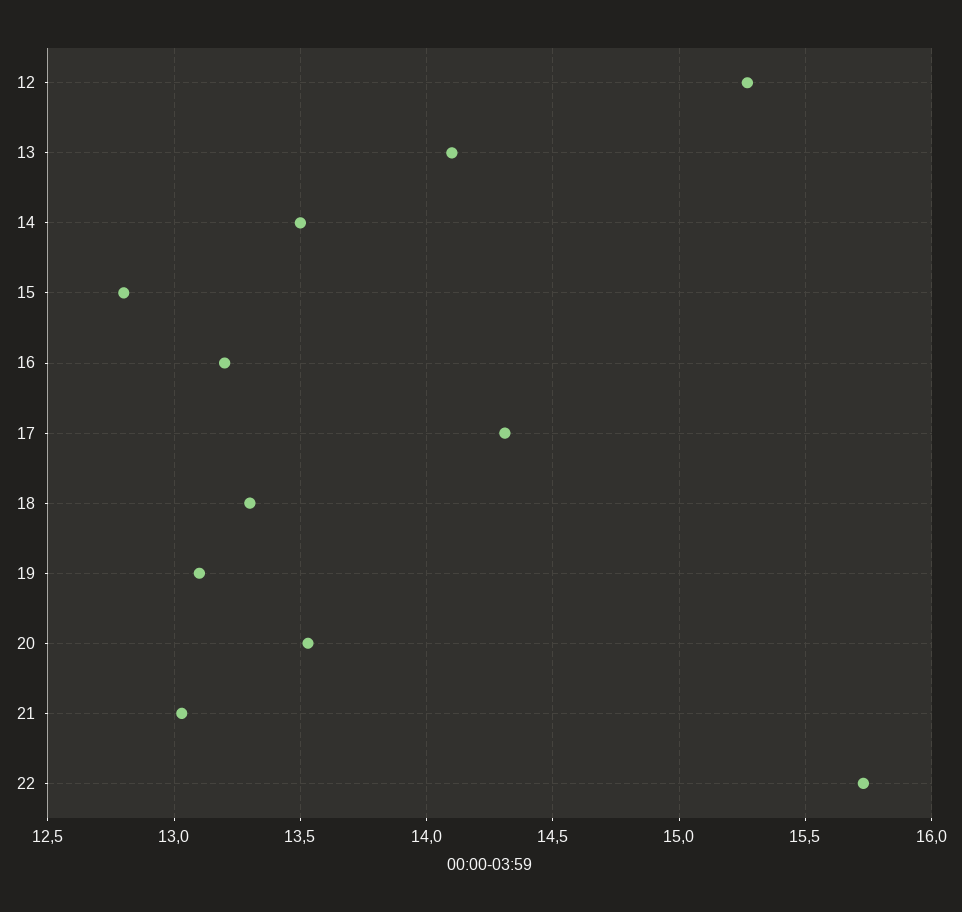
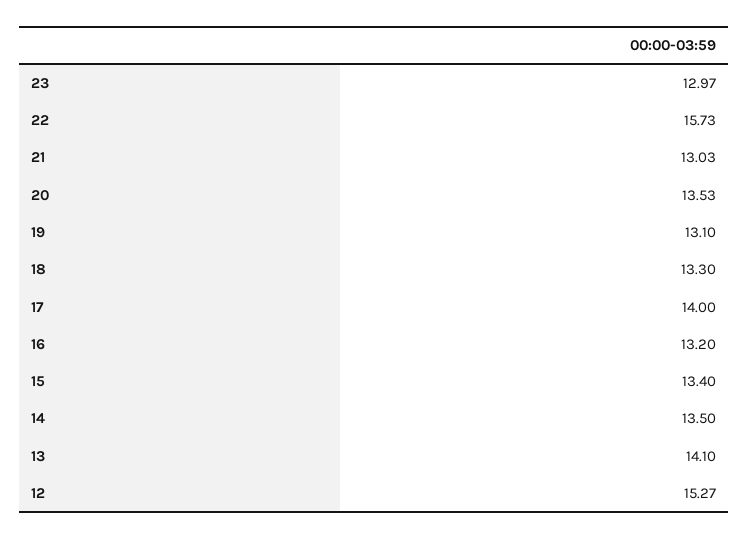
  {
    "12": 15.27,
    "13": 14.1,
    "14": 13.5,
-   "15": 12.8,
+   "15": 13.4,
    "16": 13.2,
-   "17": 14.3,
+   "17": 14,
    "18": 13.3,
    "19": 13.1,
    "20": 13.53,
    "21": 13.03,
-   "22": 15.73
+   "22": 15.73,
+   "23": 12.97
  }

